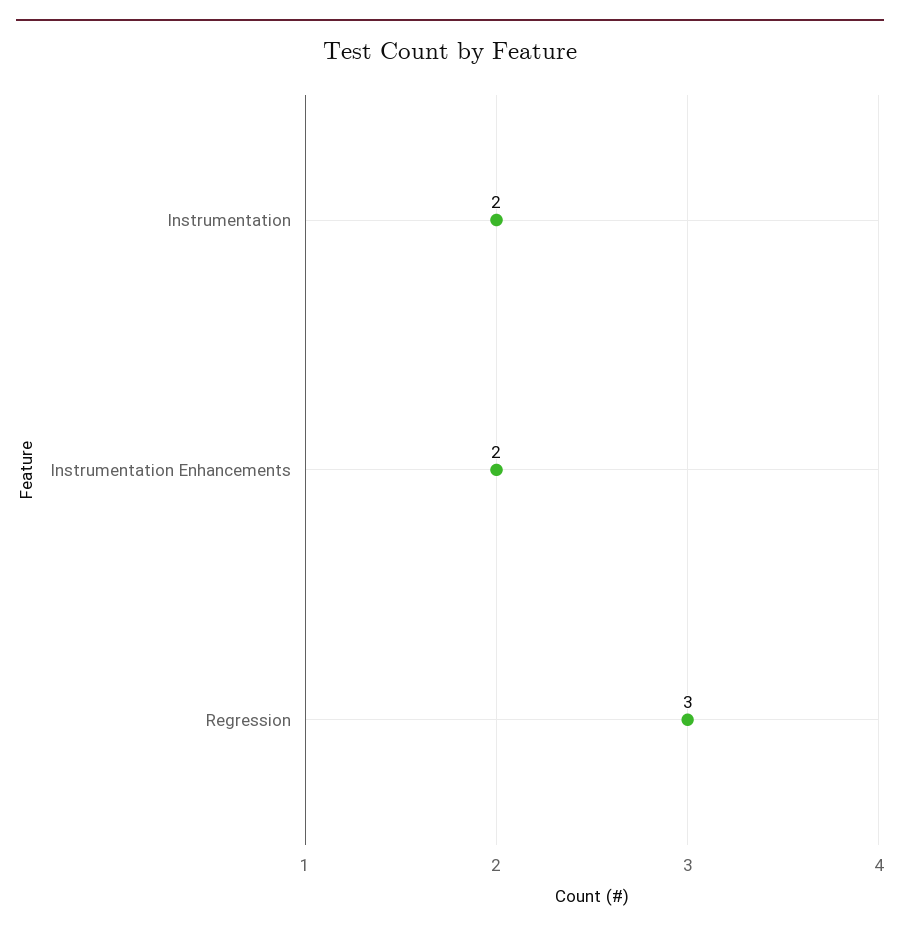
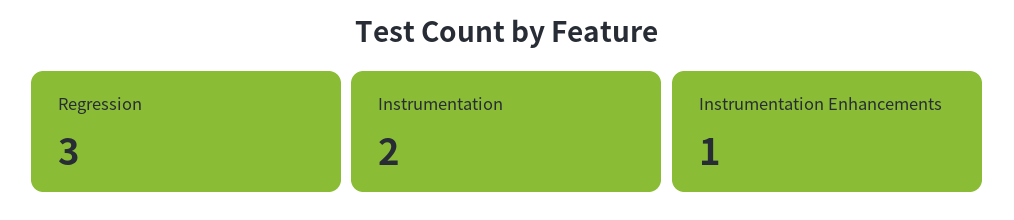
  {
    "Instrumentation": 2,
-   "Instrumentation Enhancements": 2,
+   "Instrumentation Enhancements": 1,
    "Regression": 3
  }

